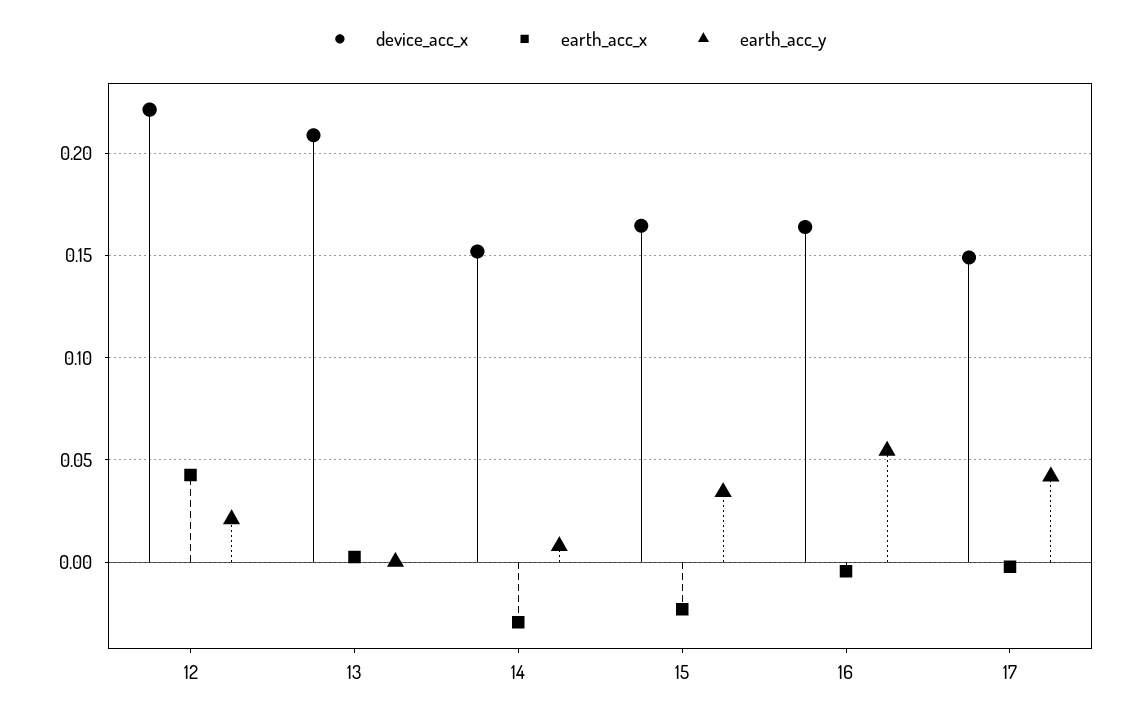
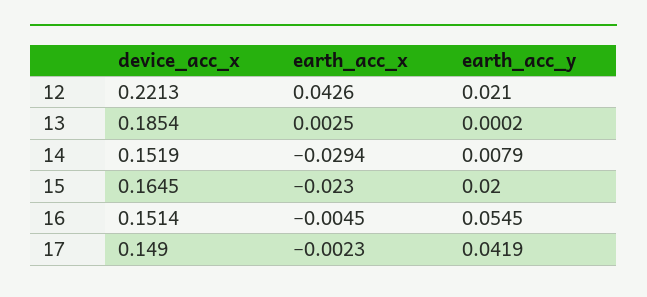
  {
    "device_acc_x": {
      "12": 0.2213,
-     "13": 0.21,
+     "13": 0.1854,
      "14": 0.1519,
      "15": 0.1645,
-     "16": 0.165,
+     "16": 0.1514,
      "17": 0.149
    },
    "earth_acc_x": {
      "12": 0.0426,
      "13": 0.0025,
      "14": -0.0294,
      "15": -0.023,
      "16": -0.0045,
      "17": -0.0023
    },
    "earth_acc_y": {
      "12": 0.021,
      "13": 0.0002,
      "14": 0.0079,
-     "15": 0.035,
+     "15": 0.02,
      "16": 0.0545,
      "17": 0.0419
    }
  }

